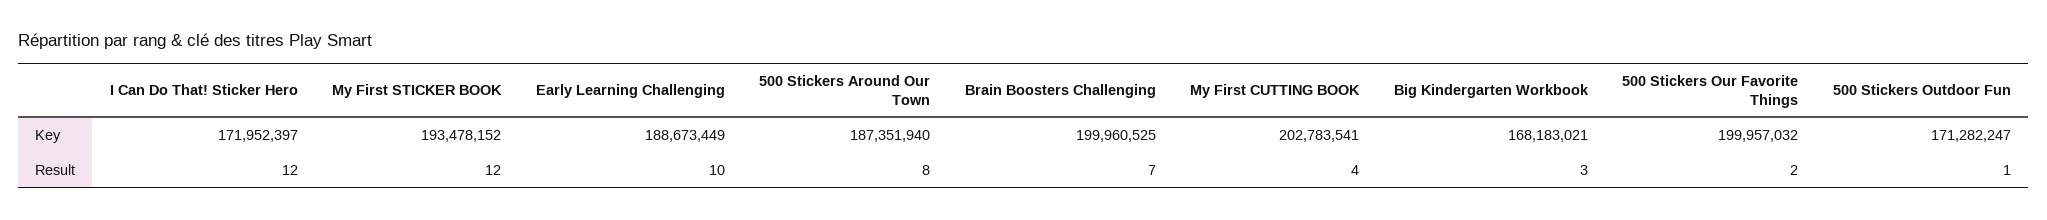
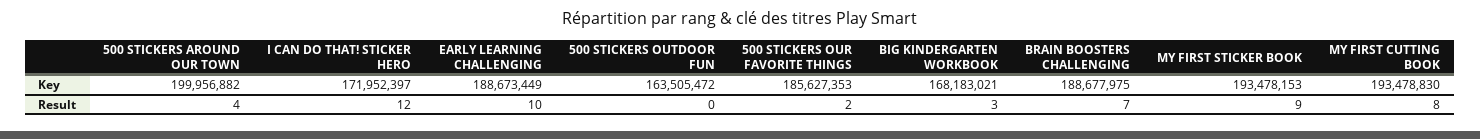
  {
    "I Can Do That! Sticker Hero": {
      "Key": 171952397,
      "Result": 12
    },
    "My First STICKER BOOK": {
-     "Key": 193478152,
+     "Key": 193478153,
-     "Result": 12
+     "Result": 9
    },
    "Early Learning Challenging": {
      "Key": 188673449,
      "Result": 10
    },
    "500 Stickers Around Our Town": {
-     "Key": 187351940,
+     "Key": 199956882,
-     "Result": 8
+     "Result": 4
    },
    "Brain Boosters Challenging": {
-     "Key": 199960525,
+     "Key": 188677975,
      "Result": 7
    },
    "My First CUTTING BOOK": {
-     "Key": 202783541,
+     "Key": 193478830,
-     "Result": 4
+     "Result": 8
    },
    "Big Kindergarten Workbook": {
      "Key": 168183021,
      "Result": 3
    },
    "500 Stickers Our Favorite Things": {
-     "Key": 199957032,
+     "Key": 185627353,
      "Result": 2
    },
    "500 Stickers Outdoor Fun": {
-     "Key": 171282247,
+     "Key": 163505472,
-     "Result": 1
+     "Result": 0
    }
  }

